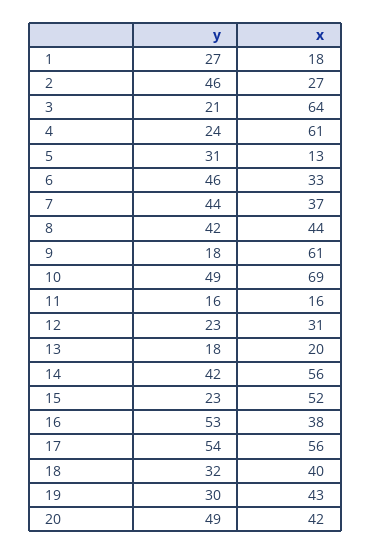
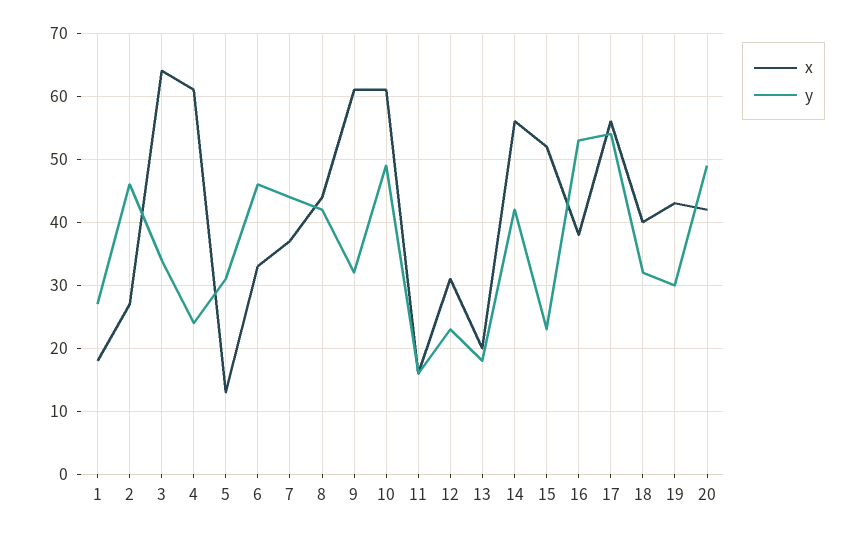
  {
    "y": {
      "1": 27,
      "2": 46,
-     "3": 21,
+     "3": 34,
      "4": 24,
      "5": 31,
      "6": 46,
      "7": 44,
      "8": 42,
-     "9": 18,
+     "9": 32,
      "10": 49,
      "11": 16,
      "12": 23,
      "13": 18,
      "14": 42,
      "15": 23,
      "16": 53,
      "17": 54,
      "18": 32,
      "19": 30,
      "20": 49
    },
    "x": {
      "1": 18,
      "2": 27,
      "3": 64,
      "4": 61,
      "5": 13,
      "6": 33,
      "7": 37,
      "8": 44,
      "9": 61,
-     "10": 69,
+     "10": 61,
      "11": 16,
      "12": 31,
      "13": 20,
      "14": 56,
      "15": 52,
      "16": 38,
      "17": 56,
      "18": 40,
      "19": 43,
      "20": 42
    }
  }

